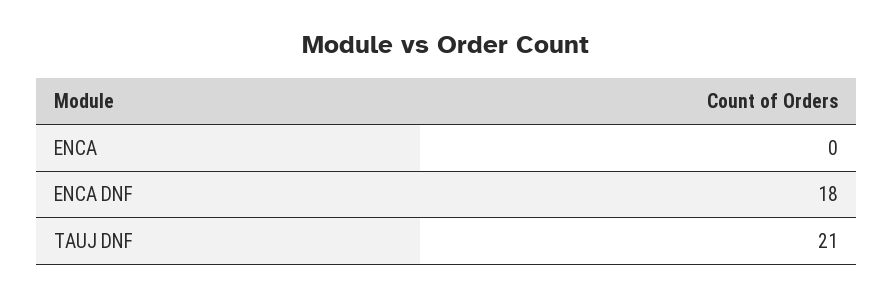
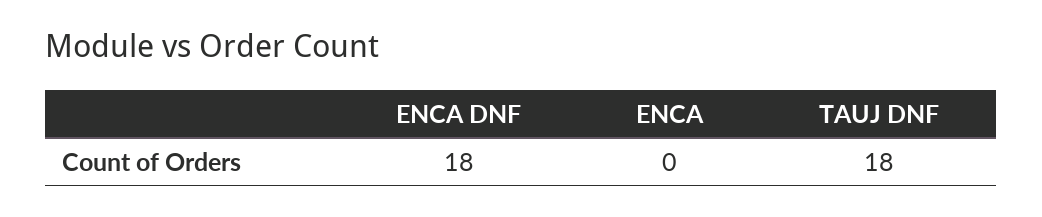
  {
    "ENCA": 0,
    "ENCA DNF": 18,
-   "TAUJ DNF": 21
+   "TAUJ DNF": 18
  }

